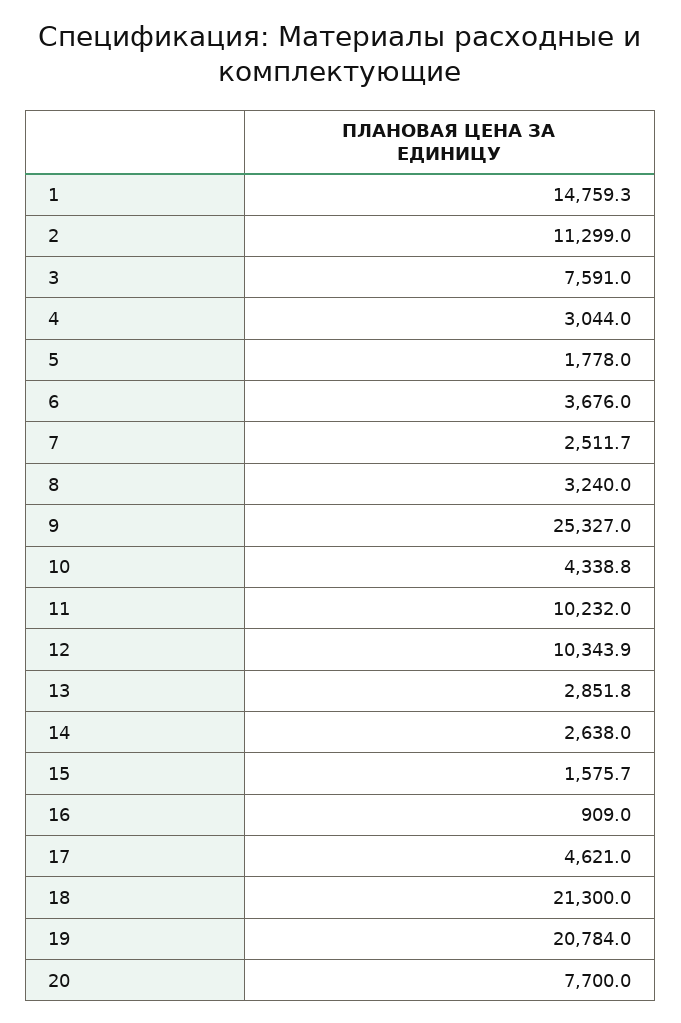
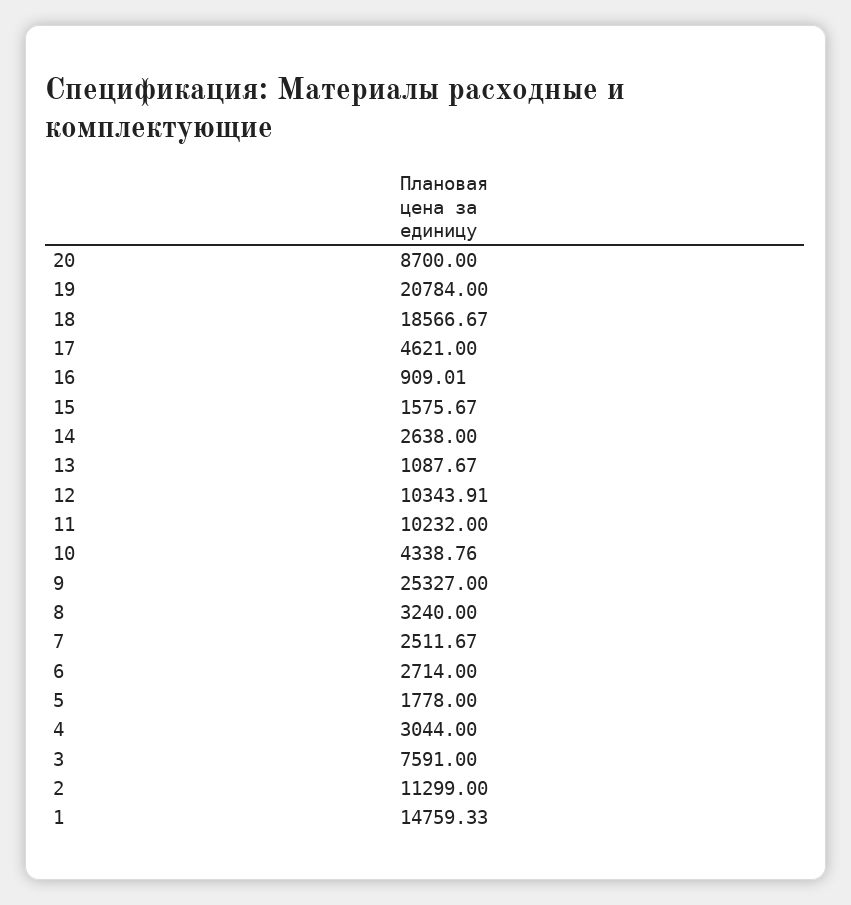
  {
    "1": 14759.33,
    "2": 11299,
    "3": 7591,
    "4": 3044,
    "5": 1778,
-   "6": 3676,
+   "6": 2714,
    "7": 2511.67,
    "8": 3240,
    "9": 25327,
    "10": 4338.76,
    "11": 10232,
    "12": 10343.91,
-   "13": 2851.8,
+   "13": 1087.67,
    "14": 2638,
    "15": 1575.67,
    "16": 909.01,
    "17": 4621,
-   "18": 21300,
+   "18": 18566.67,
    "19": 20784,
-   "20": 7700
+   "20": 8700
  }

